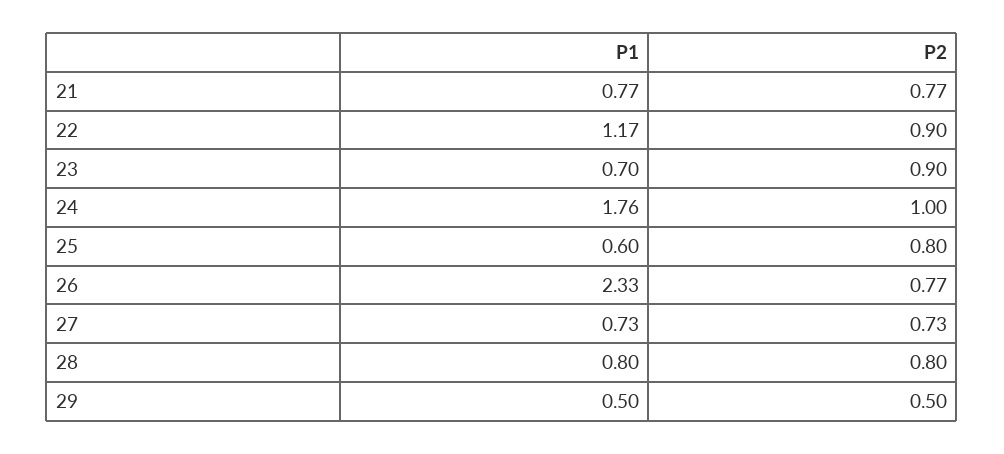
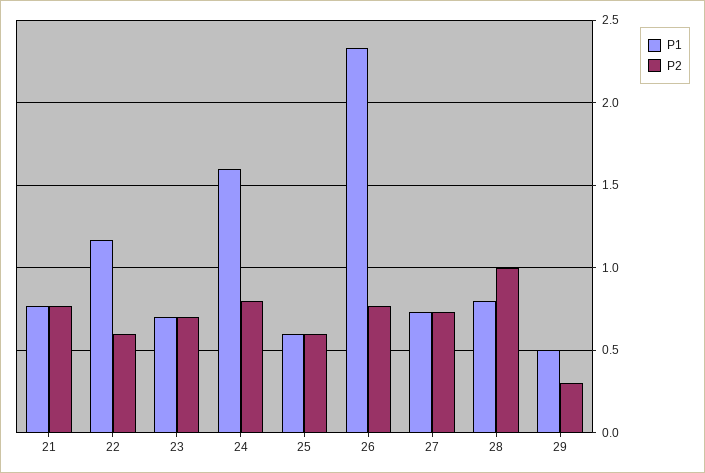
  {
    "P1": {
      "21": 0.77,
      "22": 1.17,
      "23": 0.7,
-     "24": 1.76,
+     "24": 1.6,
      "25": 0.6,
      "26": 2.33,
      "27": 0.73,
      "28": 0.8,
      "29": 0.5
    },
    "P2": {
      "21": 0.77,
-     "22": 0.9,
+     "22": 0.6,
-     "23": 0.9,
+     "23": 0.7,
-     "24": 1,
+     "24": 0.8,
-     "25": 0.8,
+     "25": 0.6,
      "26": 0.77,
      "27": 0.73,
-     "28": 0.8,
+     "28": 1,
-     "29": 0.5
+     "29": 0.3
    }
  }

